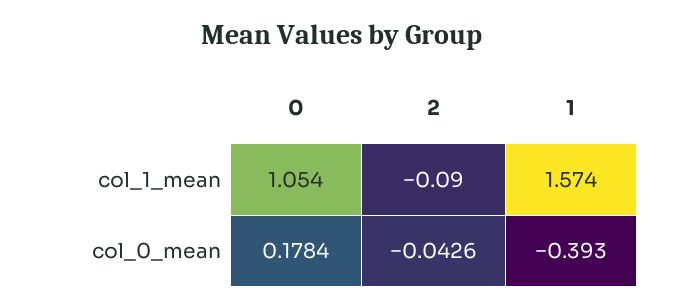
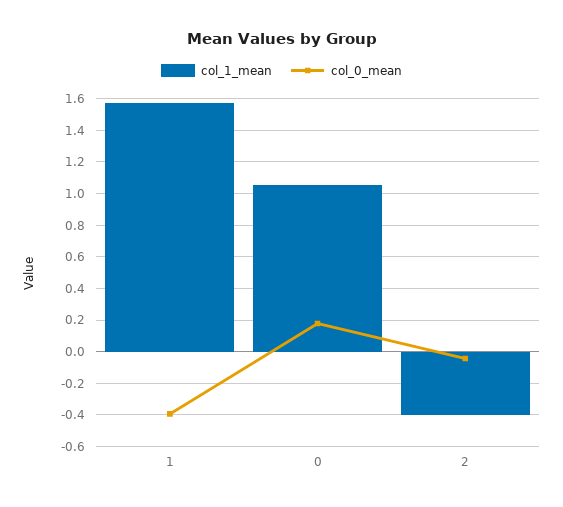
  {
    "col_1_mean": {
      "0": 1.054,
-     "2": -0.09,
+     "2": -0.4,
      "1": 1.574
    },
    "col_0_mean": {
      "0": 0.1784,
      "2": -0.0426,
      "1": -0.393
    }
  }

